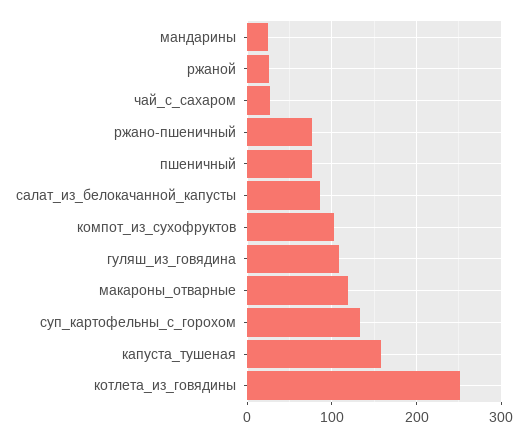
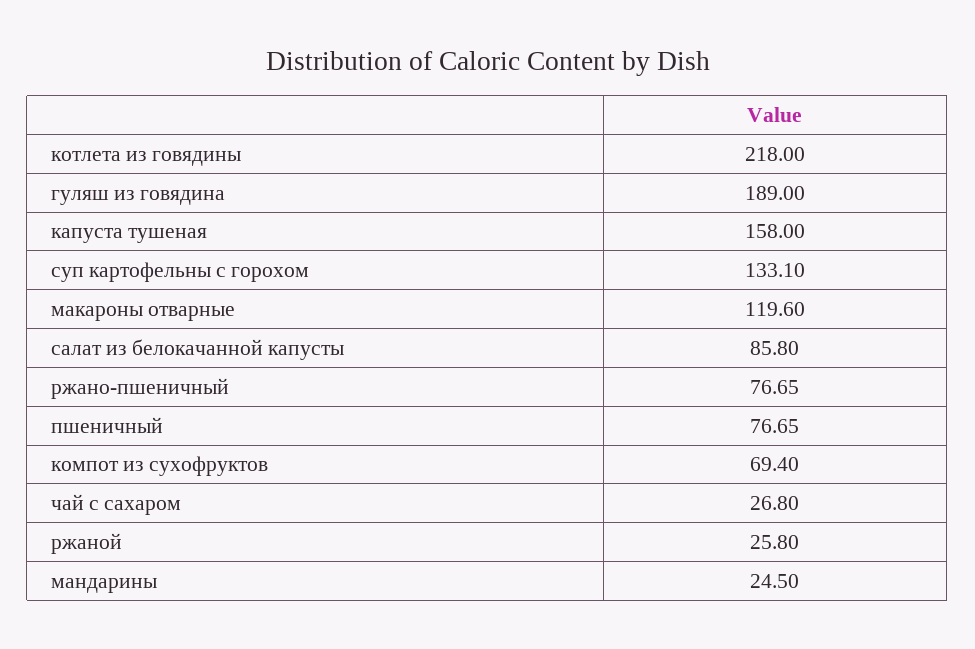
  {
    "мандарины": 24.5,
    "ржаной": 25.8,
    "чай_с_сахаром": 26.8,
    "ржано-пшеничный": 76.65,
    "пшеничный": 76.65,
    "салат_из_белокачанной_капусты": 85.8,
-   "компот_из_сухофруктов": 100,
+   "компот_из_сухофруктов": 69.4,
-   "гуляш_из_говядина": 110,
+   "гуляш_из_говядина": 189,
    "макароны_отварные": 119.6,
    "суп_картофельны_с_горохом": 133.1,
    "капуста_тушеная": 158,
-   "котлета_из_говядины": 250
+   "котлета_из_говядины": 218
  }

